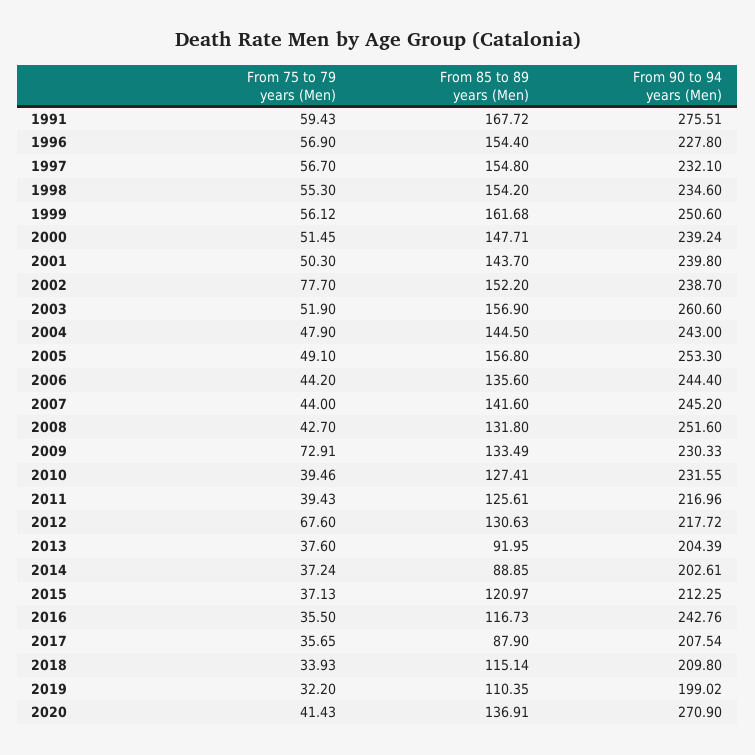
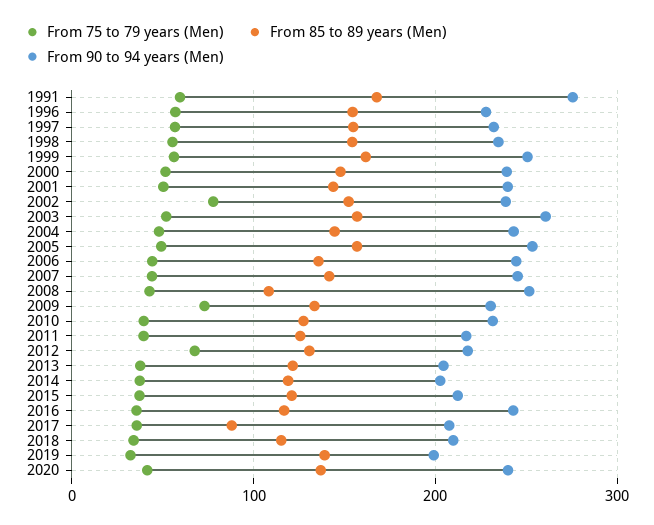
  {
    "From 75 to 79 years (Men)": {
      "1991": 59.43,
      "1996": 56.9,
      "1997": 56.7,
      "1998": 55.3,
      "1999": 56.12,
      "2000": 51.45,
      "2001": 50.3,
      "2002": 77.7,
      "2003": 51.9,
      "2004": 47.9,
      "2005": 49.1,
      "2006": 44.2,
      "2007": 44,
      "2008": 42.7,
      "2009": 72.91,
      "2010": 39.46,
      "2011": 39.43,
      "2012": 67.6,
      "2013": 37.6,
      "2014": 37.24,
      "2015": 37.13,
      "2016": 35.5,
      "2017": 35.65,
      "2018": 33.93,
      "2019": 32.2,
      "2020": 41.43
    },
    "From 85 to 89 years (Men)": {
      "1991": 167.72,
      "1996": 154.4,
      "1997": 154.8,
      "1998": 154.2,
      "1999": 161.68,
      "2000": 147.71,
      "2001": 143.7,
      "2002": 152.2,
      "2003": 156.9,
      "2004": 144.5,
      "2005": 156.8,
      "2006": 135.6,
      "2007": 141.6,
-     "2008": 131.8,
+     "2008": 110,
      "2009": 133.49,
      "2010": 127.41,
      "2011": 125.61,
      "2012": 130.63,
-     "2013": 91.95,
+     "2013": 120,
-     "2014": 88.85,
+     "2014": 120,
      "2015": 120.97,
      "2016": 116.73,
      "2017": 87.9,
      "2018": 115.14,
-     "2019": 110.35,
+     "2019": 140,
      "2020": 136.91
    },
    "From 90 to 94 years (Men)": {
      "1991": 275.51,
      "1996": 227.8,
      "1997": 232.1,
      "1998": 234.6,
      "1999": 250.6,
      "2000": 239.24,
      "2001": 239.8,
      "2002": 238.7,
      "2003": 260.6,
      "2004": 243,
      "2005": 253.3,
      "2006": 244.4,
      "2007": 245.2,
      "2008": 251.6,
      "2009": 230.33,
      "2010": 231.55,
      "2011": 216.96,
      "2012": 217.72,
      "2013": 204.39,
      "2014": 202.61,
      "2015": 212.25,
      "2016": 242.76,
      "2017": 207.54,
      "2018": 209.8,
      "2019": 199.02,
-     "2020": 270.9
+     "2020": 240
    }
  }

